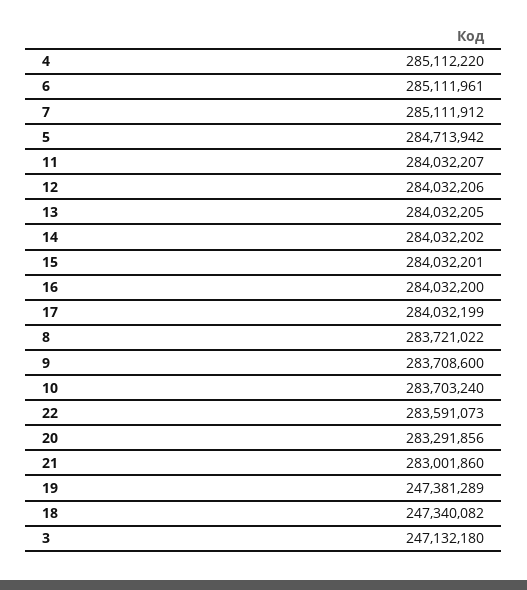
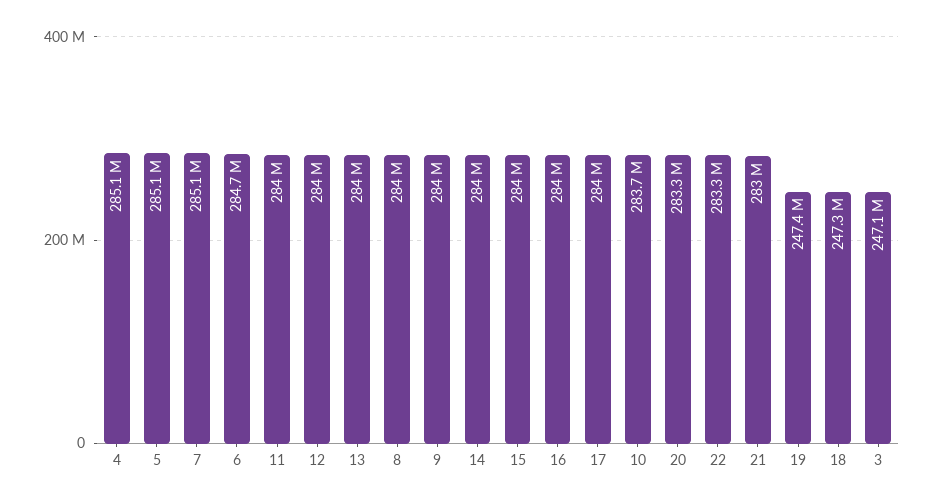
  {
    "4": 285112220,
-   "6": 285111961,
+   "6": 284700000,
    "7": 285111912,
-   "5": 284713942,
+   "5": 285100000,
    "11": 284032207,
    "12": 284032206,
    "13": 284032205,
    "14": 284032202,
    "15": 284032201,
    "16": 284032200,
    "17": 284032199,
-   "8": 283721022,
+   "8": 284000000,
-   "9": 283708600,
+   "9": 284000000,
    "10": 283703240,
-   "22": 283591073,
+   "22": 283300000,
    "20": 283291856,
    "21": 283001860,
    "19": 247381289,
    "18": 247340082,
    "3": 247132180
  }

